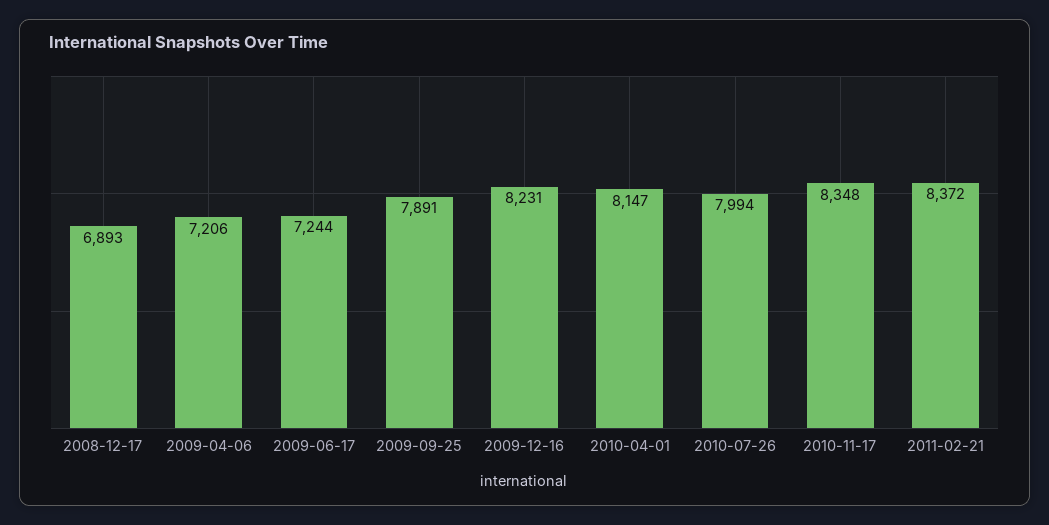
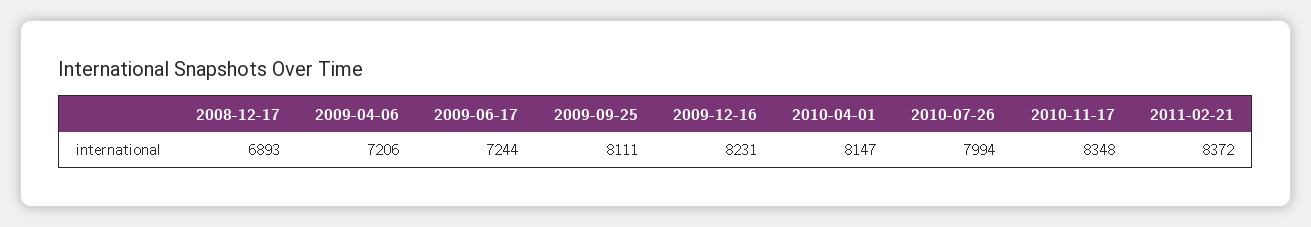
  {
    "2008-12-17": 6893,
    "2009-04-06": 7206,
    "2009-06-17": 7244,
-   "2009-09-25": 7891,
+   "2009-09-25": 8111,
    "2009-12-16": 8231,
    "2010-04-01": 8147,
    "2010-07-26": 7994,
    "2010-11-17": 8348,
    "2011-02-21": 8372
  }

